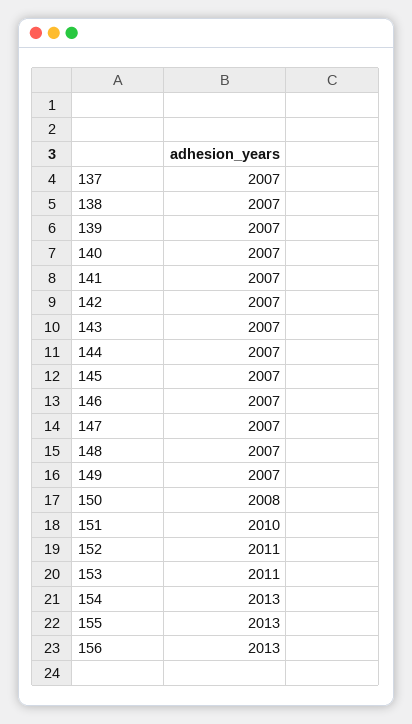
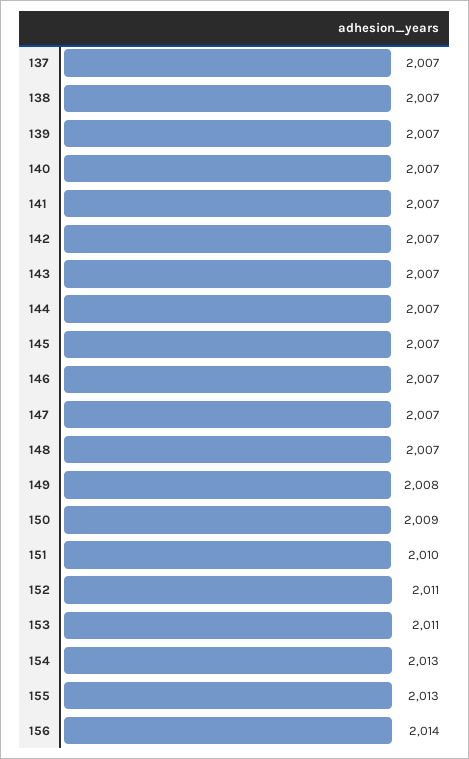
  {
    "137": 2007,
    "138": 2007,
    "139": 2007,
    "140": 2007,
    "141": 2007,
    "142": 2007,
    "143": 2007,
    "144": 2007,
    "145": 2007,
    "146": 2007,
    "147": 2007,
    "148": 2007,
-   "149": 2007,
+   "149": 2008,
-   "150": 2008,
+   "150": 2009,
    "151": 2010,
    "152": 2011,
    "153": 2011,
    "154": 2013,
    "155": 2013,
-   "156": 2013
+   "156": 2014
  }

